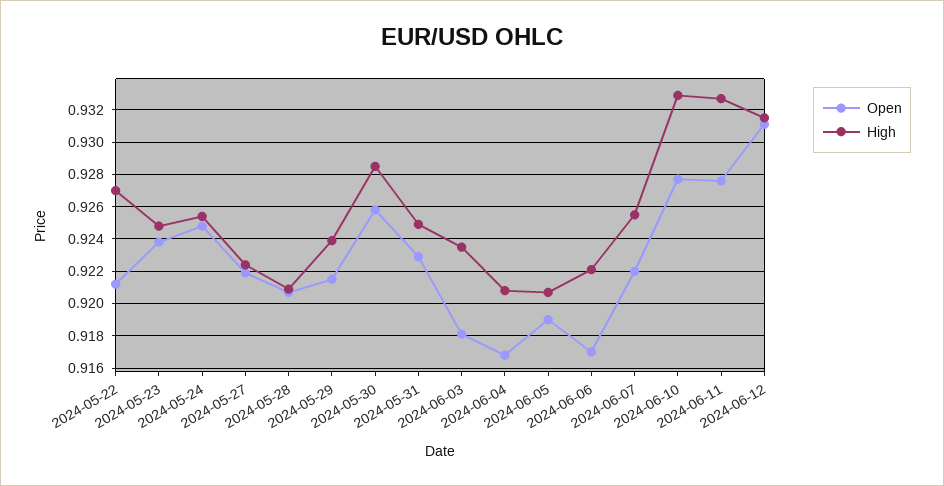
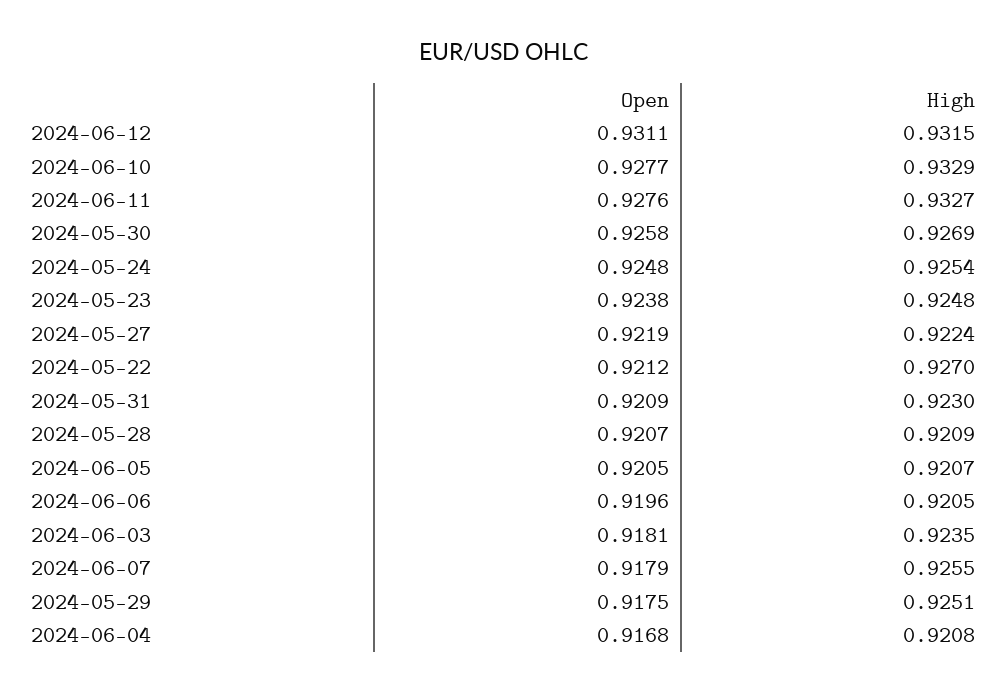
  {
    "Open": {
      "2024-05-22": 0.9212,
      "2024-05-23": 0.9238,
      "2024-05-24": 0.9248,
      "2024-05-27": 0.9219,
      "2024-05-28": 0.9207,
-     "2024-05-29": 0.9215,
+     "2024-05-29": 0.9175,
      "2024-05-30": 0.9258,
-     "2024-05-31": 0.923,
+     "2024-05-31": 0.9209,
      "2024-06-03": 0.9181,
      "2024-06-04": 0.9168,
-     "2024-06-05": 0.919,
+     "2024-06-05": 0.9205,
-     "2024-06-06": 0.917,
+     "2024-06-06": 0.9196,
-     "2024-06-07": 0.922,
+     "2024-06-07": 0.9179,
      "2024-06-10": 0.9277,
      "2024-06-11": 0.9276,
      "2024-06-12": 0.9311
    },
    "High": {
      "2024-05-22": 0.927,
      "2024-05-23": 0.9248,
      "2024-05-24": 0.9254,
      "2024-05-27": 0.9224,
      "2024-05-28": 0.9209,
-     "2024-05-29": 0.924,
+     "2024-05-29": 0.9251,
-     "2024-05-30": 0.9285,
+     "2024-05-30": 0.9269,
-     "2024-05-31": 0.925,
+     "2024-05-31": 0.923,
      "2024-06-03": 0.9235,
      "2024-06-04": 0.9208,
      "2024-06-05": 0.9207,
-     "2024-06-06": 0.922,
+     "2024-06-06": 0.9205,
      "2024-06-07": 0.9255,
      "2024-06-10": 0.9329,
      "2024-06-11": 0.9327,
      "2024-06-12": 0.9315
    }
  }

